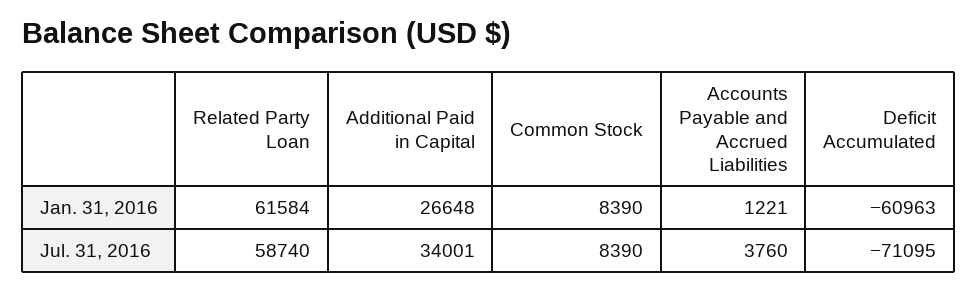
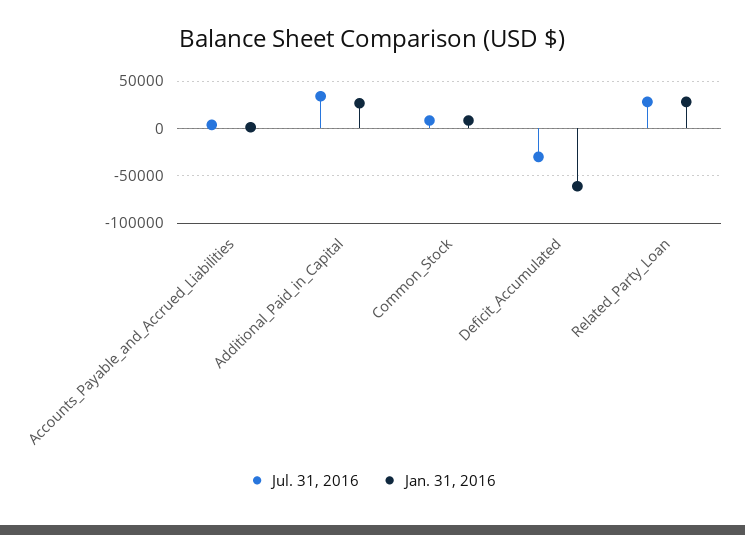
  {
    "Jan. 31, 2016": {
-     "Related Party Loan": 61584,
+     "Related Party Loan": 30000,
      "Additional Paid in Capital": 26648,
      "Common Stock": 8390,
      "Accounts Payable and Accrued Liabilities": 1221,
      "Deficit Accumulated": -60963
    },
    "Jul. 31, 2016": {
-     "Related Party Loan": 58740,
+     "Related Party Loan": 30000,
      "Additional Paid in Capital": 34001,
      "Common Stock": 8390,
      "Accounts Payable and Accrued Liabilities": 3760,
-     "Deficit Accumulated": -71095
+     "Deficit Accumulated": -30000
    }
  }

